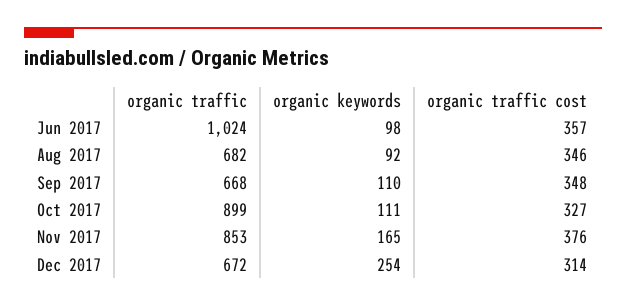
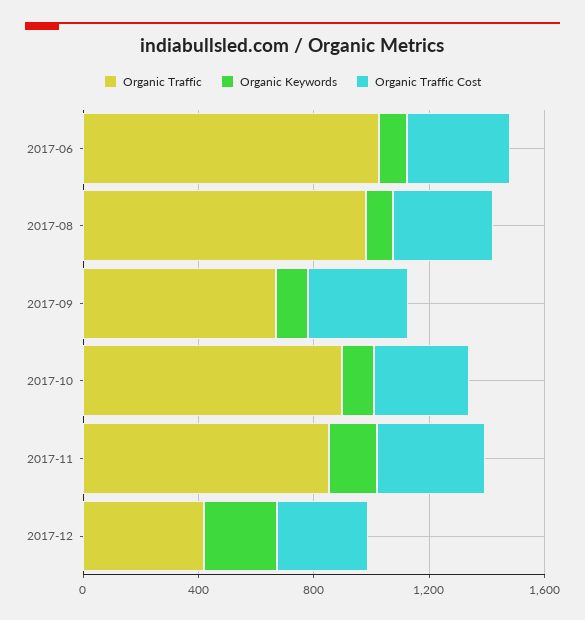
  {
    "organic traffic": {
      "Jun 2017": 1024,
-     "Aug 2017": 682,
+     "Aug 2017": 1000,
      "Sep 2017": 668,
      "Oct 2017": 899,
      "Nov 2017": 853,
-     "Dec 2017": 672
+     "Dec 2017": 400
    },
    "organic keywords": {
      "Jun 2017": 98,
      "Aug 2017": 92,
      "Sep 2017": 110,
      "Oct 2017": 111,
      "Nov 2017": 165,
      "Dec 2017": 254
    },
    "organic traffic cost": {
      "Jun 2017": 357,
      "Aug 2017": 346,
      "Sep 2017": 348,
      "Oct 2017": 327,
      "Nov 2017": 376,
      "Dec 2017": 314
    }
  }

